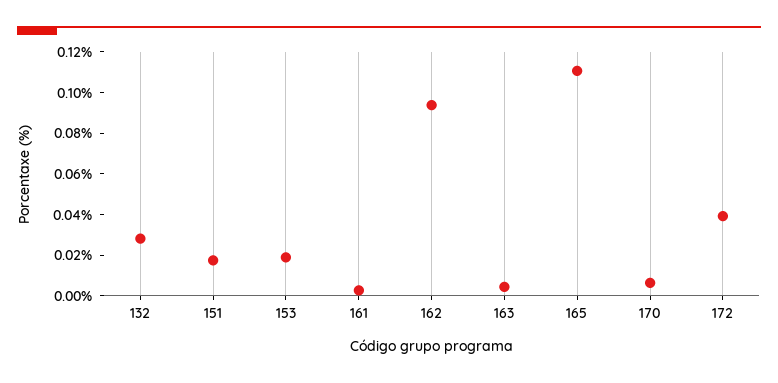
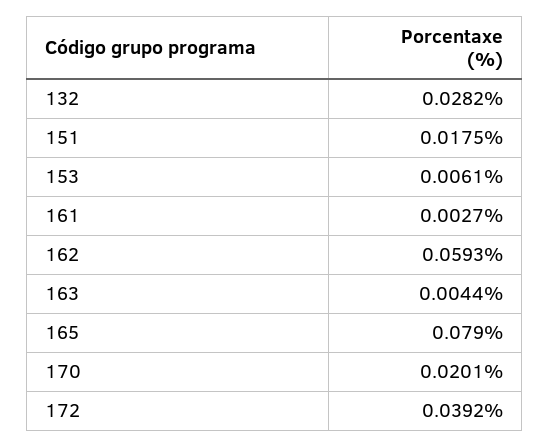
  {
    "132": 0.0282,
    "151": 0.0175,
-   "153": 0.02,
+   "153": 0.0061,
    "161": 0.0027,
-   "162": 0.095,
+   "162": 0.0593,
    "163": 0.0044,
-   "165": 0.11,
+   "165": 0.079,
-   "170": 0.005,
+   "170": 0.0201,
    "172": 0.0392
  }

